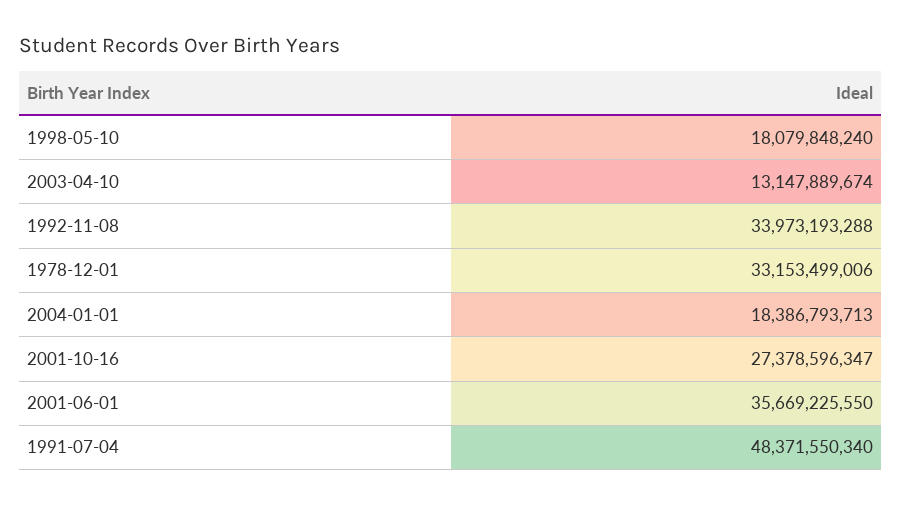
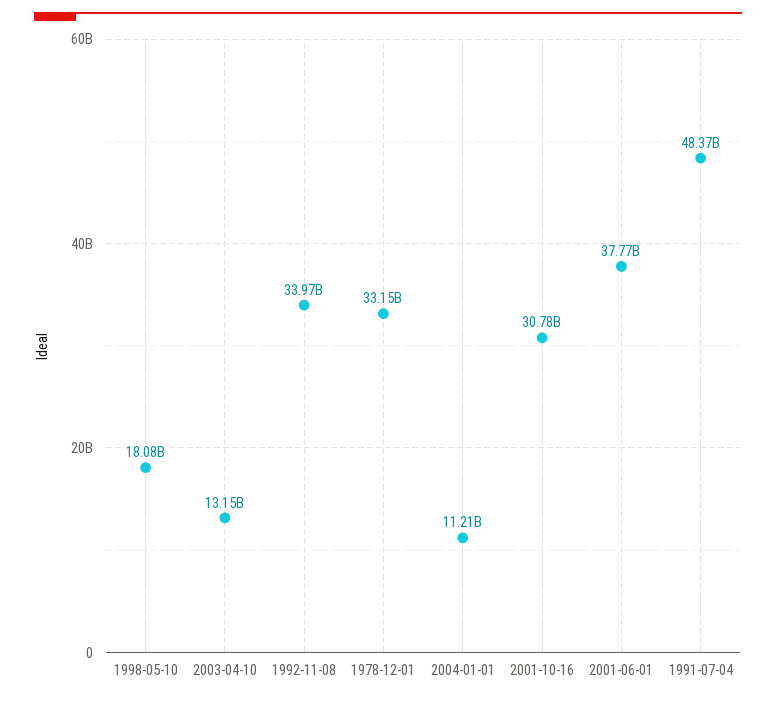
  {
    "1998-05-10": 18079848240,
    "2003-04-10": 13147889674,
    "1992-11-08": 33973193288,
    "1978-12-01": 33153499006,
-   "2004-01-01": 18386793713,
+   "2004-01-01": 11210000000,
-   "2001-10-16": 27378596347,
+   "2001-10-16": 30780000000,
-   "2001-06-01": 35669225550,
+   "2001-06-01": 37770000000,
    "1991-07-04": 48371550340
  }

